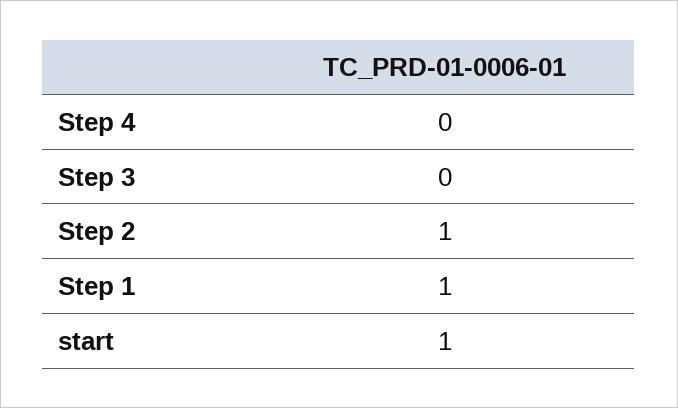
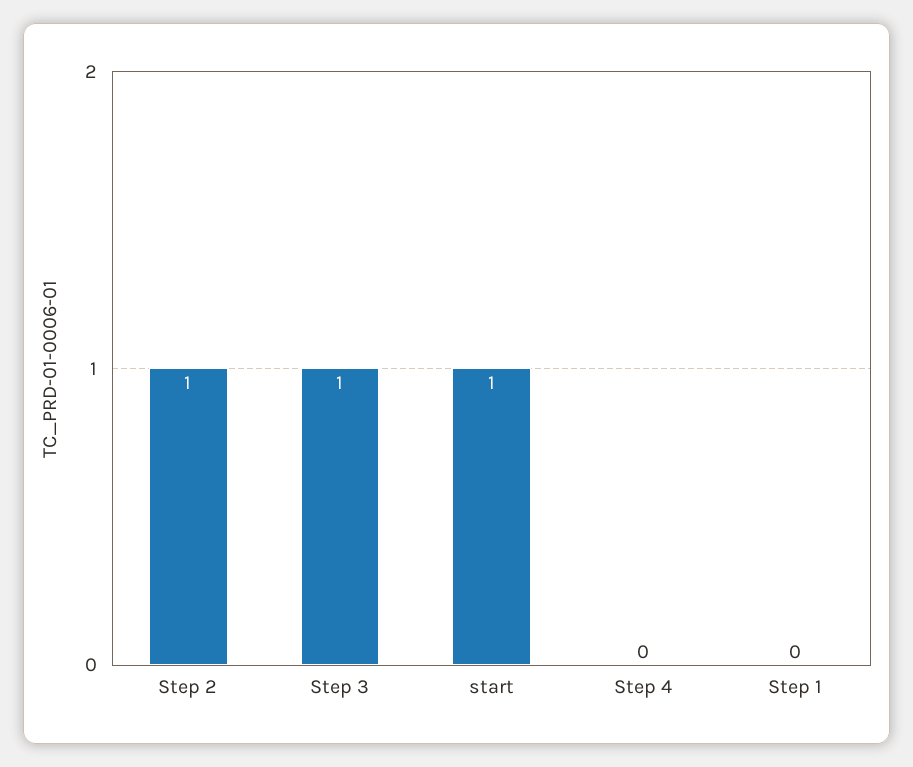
  {
    "Step 4": 0,
-   "Step 3": 0,
+   "Step 3": 1,
    "Step 2": 1,
-   "Step 1": 1,
+   "Step 1": 0,
    "start": 1
  }

